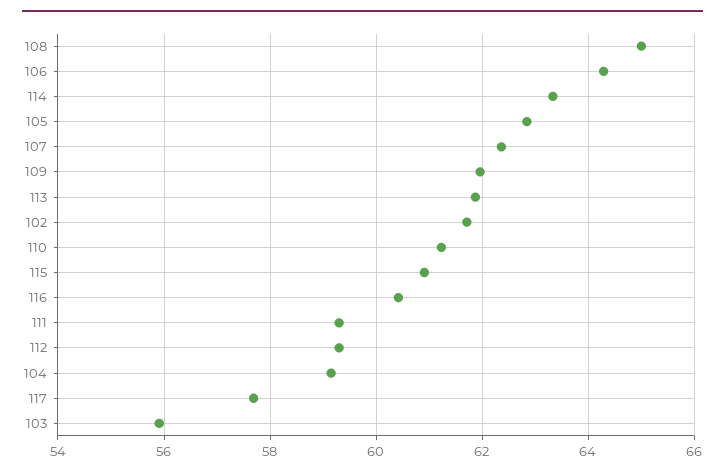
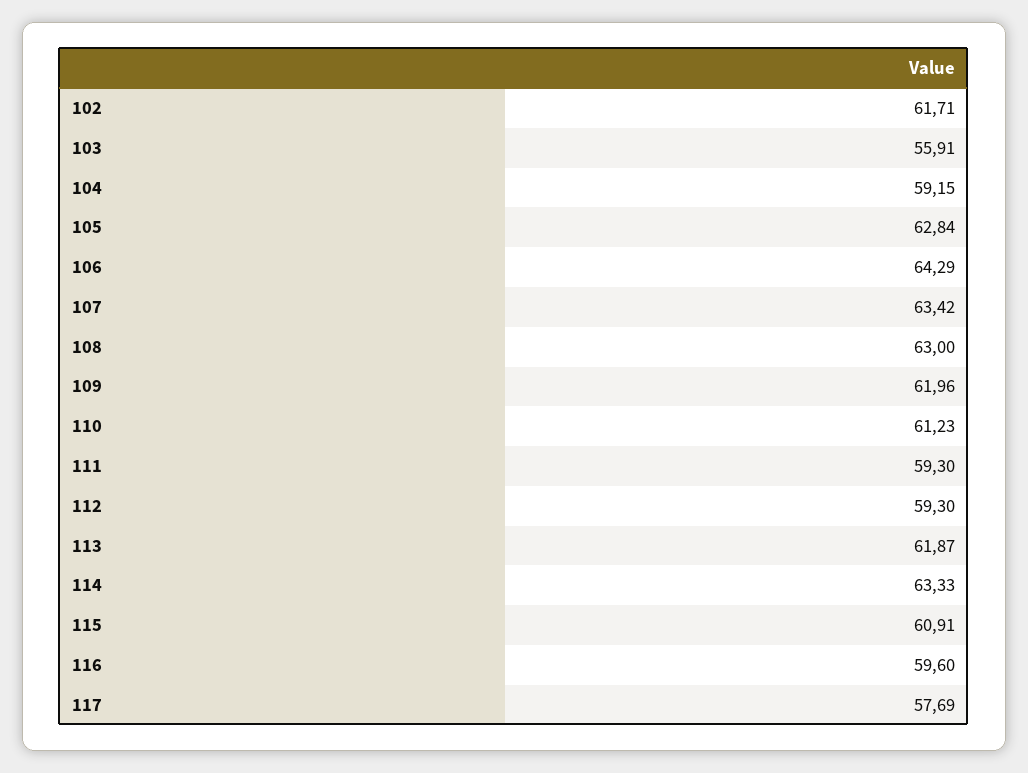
  {
-   "108": 65,
+   "108": 63,
    "106": 64.29,
    "114": 63.33,
    "105": 62.84,
-   "107": 62.4,
+   "107": 63.42,
    "109": 61.96,
    "113": 61.87,
    "102": 61.71,
    "110": 61.23,
    "115": 60.91,
-   "116": 60.4,
+   "116": 59.6,
    "111": 59.3,
    "112": 59.3,
    "104": 59.15,
    "117": 57.69,
    "103": 55.91
  }

